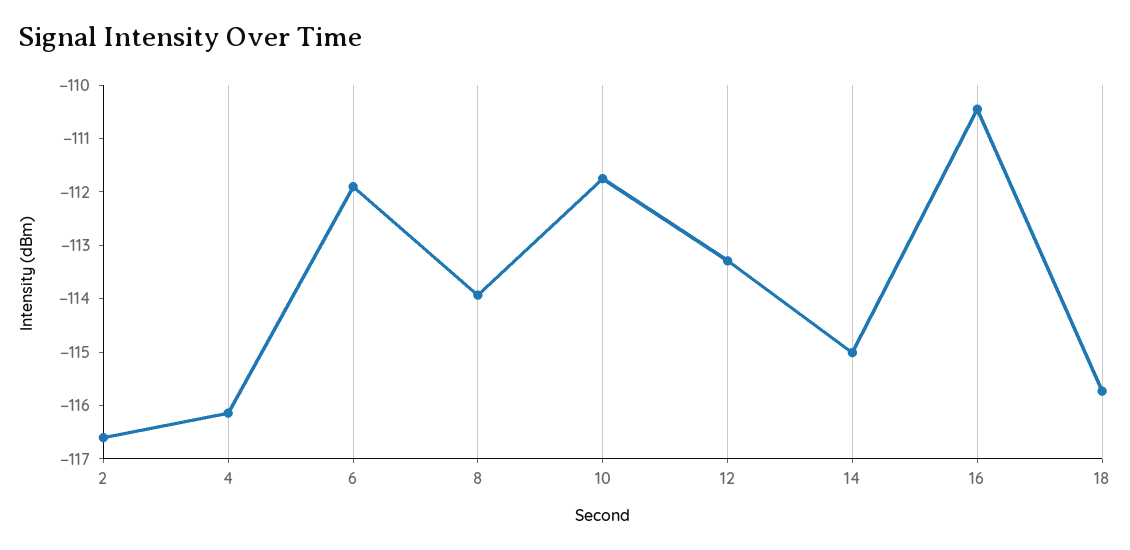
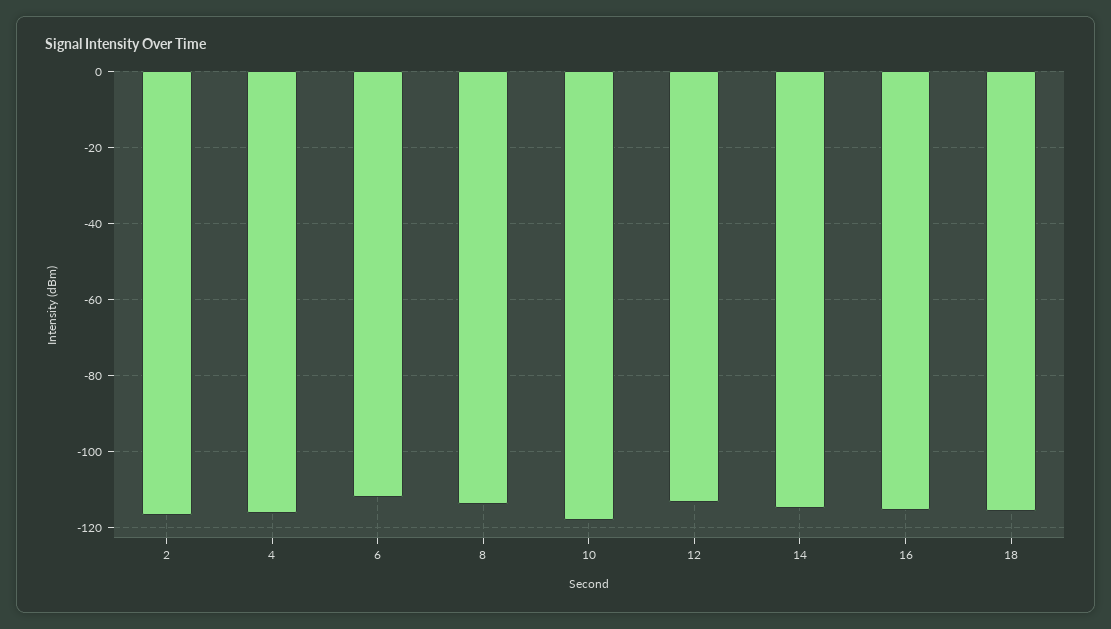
  {
    "2": -116.6,
    "4": -116.2,
    "6": -112,
    "8": -114,
-   "10": -111.8,
+   "10": -118,
    "12": -113.2,
    "14": -115,
-   "16": -110.4,
+   "16": -116,
    "18": -115.8
  }

